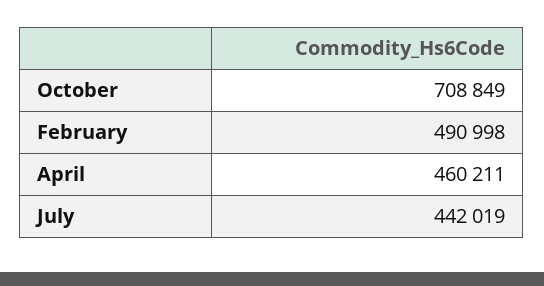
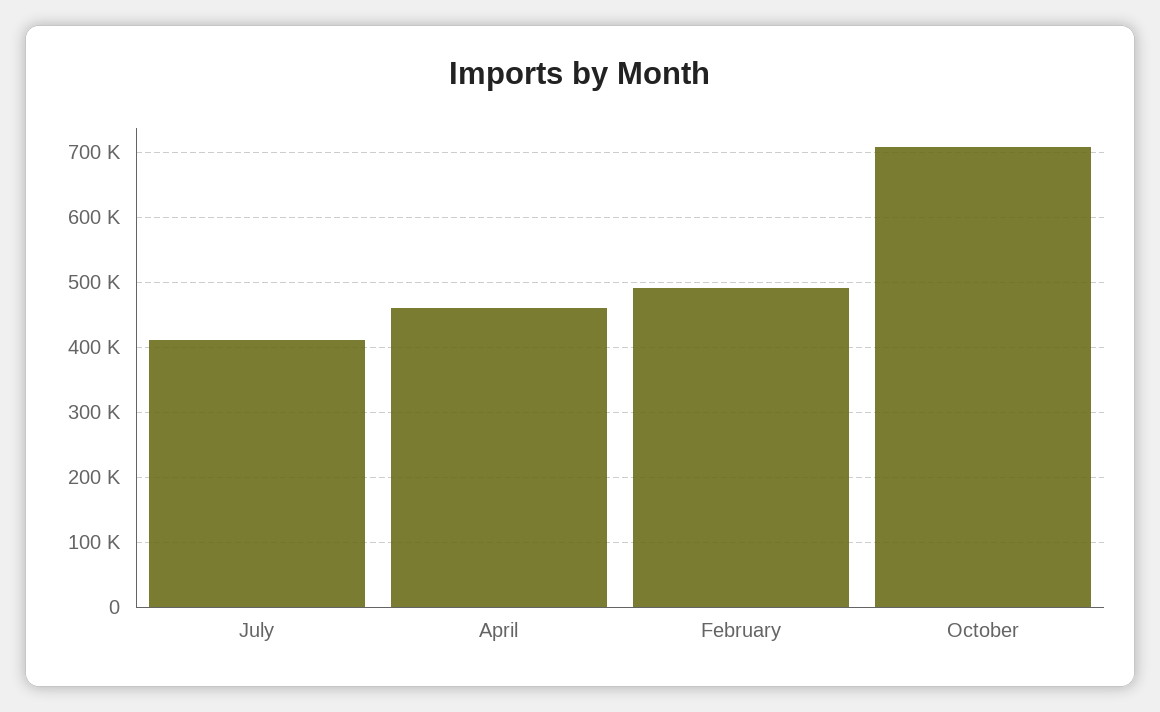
  {
    "October": 708849,
    "February": 490998,
    "April": 460211,
-   "July": 442019
+   "July": 410000
  }

